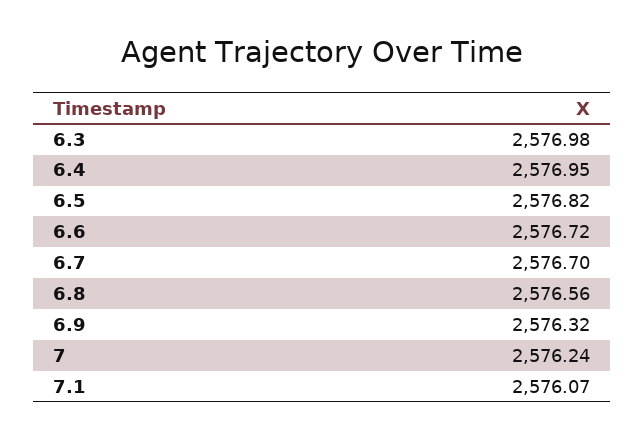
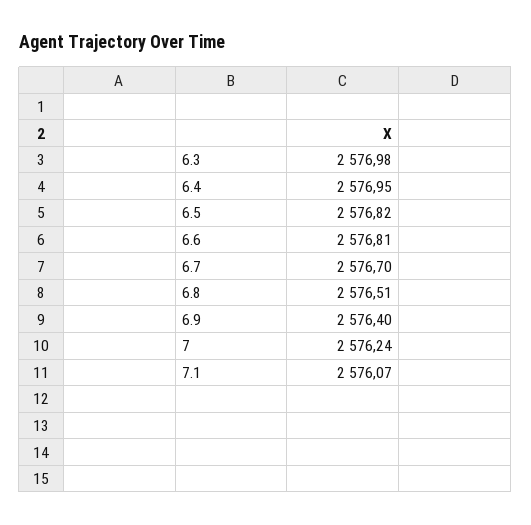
  {
    "6.3": 2576.98,
    "6.4": 2576.95,
    "6.5": 2576.82,
-   "6.6": 2576.72,
+   "6.6": 2576.81,
    "6.7": 2576.7,
-   "6.8": 2576.56,
+   "6.8": 2576.51,
-   "6.9": 2576.32,
+   "6.9": 2576.4,
    "7": 2576.24,
    "7.1": 2576.07
  }

